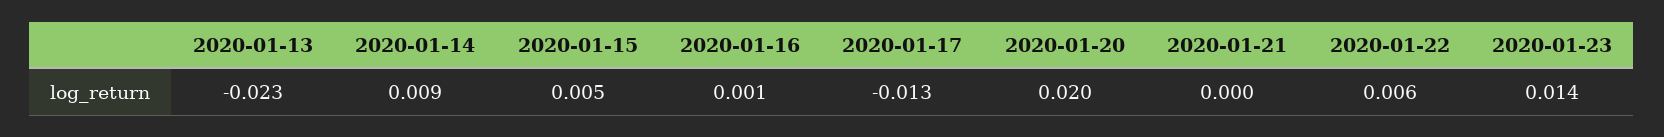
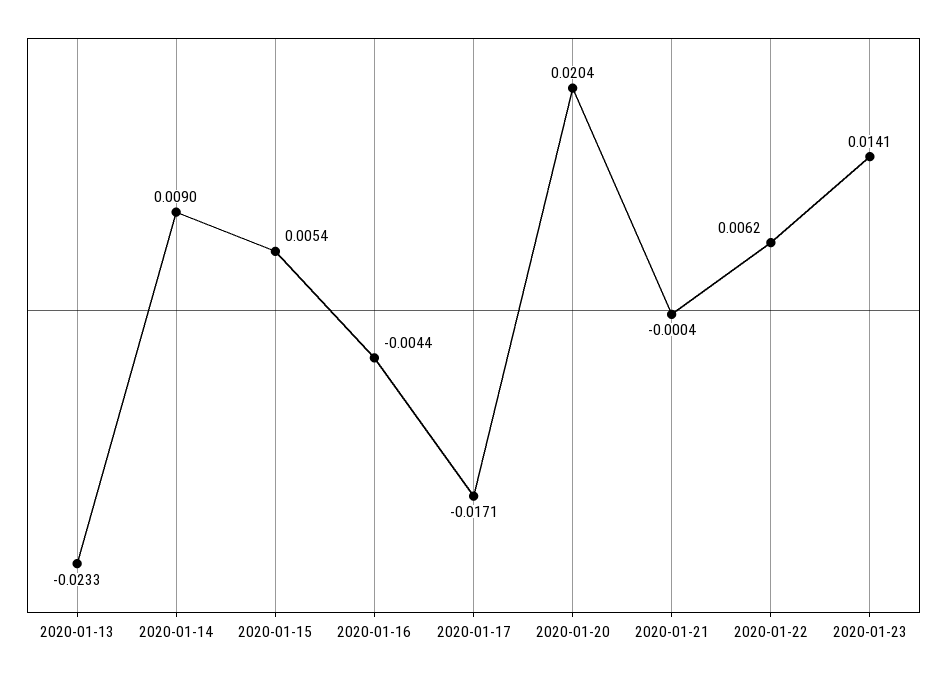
  {
    "2020-01-13": -0.0233,
    "2020-01-14": 0.009,
    "2020-01-15": 0.0054,
-   "2020-01-16": 0.001,
+   "2020-01-16": -0.0044,
-   "2020-01-17": -0.013,
+   "2020-01-17": -0.0171,
    "2020-01-20": 0.0204,
    "2020-01-21": -0.0004,
    "2020-01-22": 0.0062,
    "2020-01-23": 0.0141
  }

